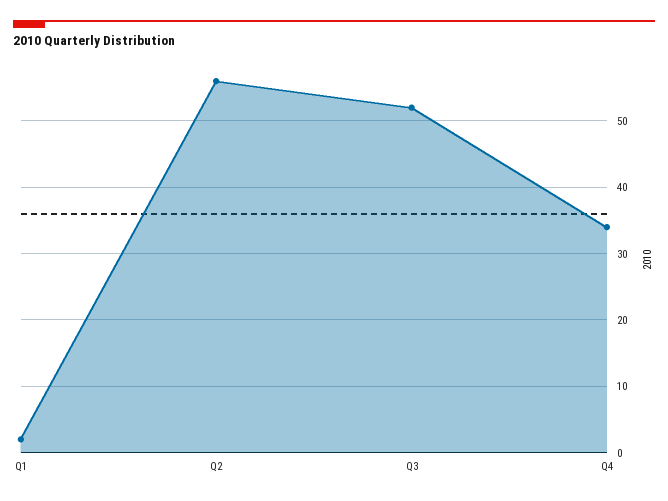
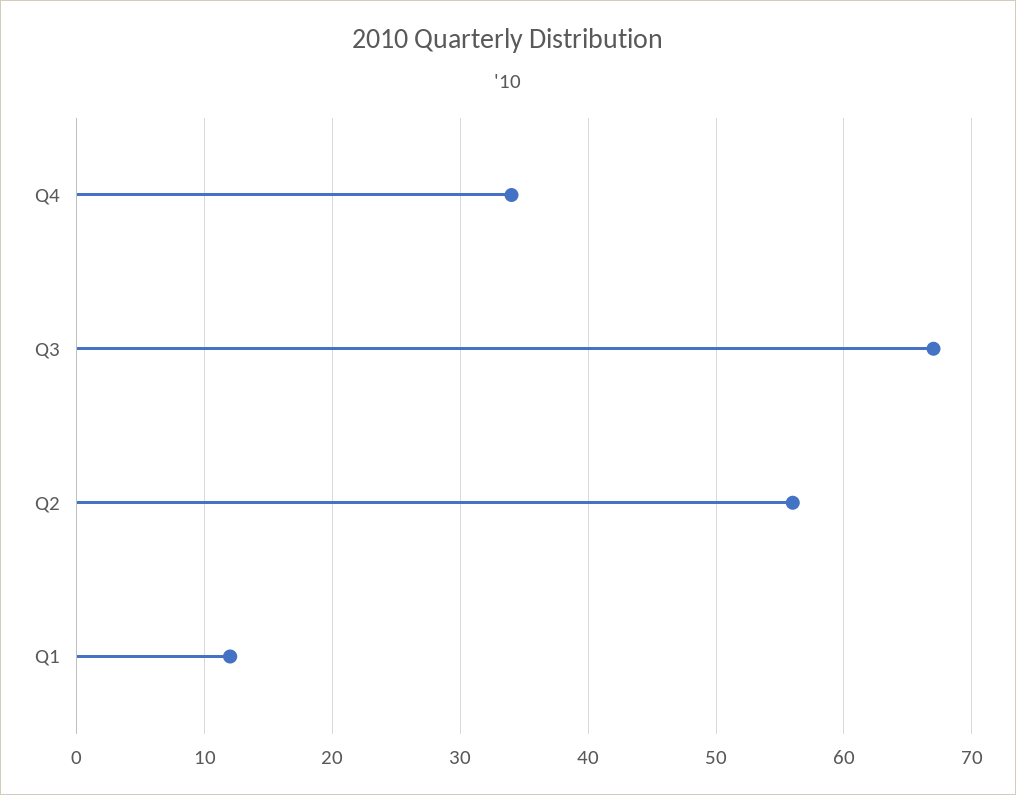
  {
-   "Q1": 2,
+   "Q1": 12,
    "Q2": 56,
-   "Q3": 52,
+   "Q3": 67,
    "Q4": 34
  }

